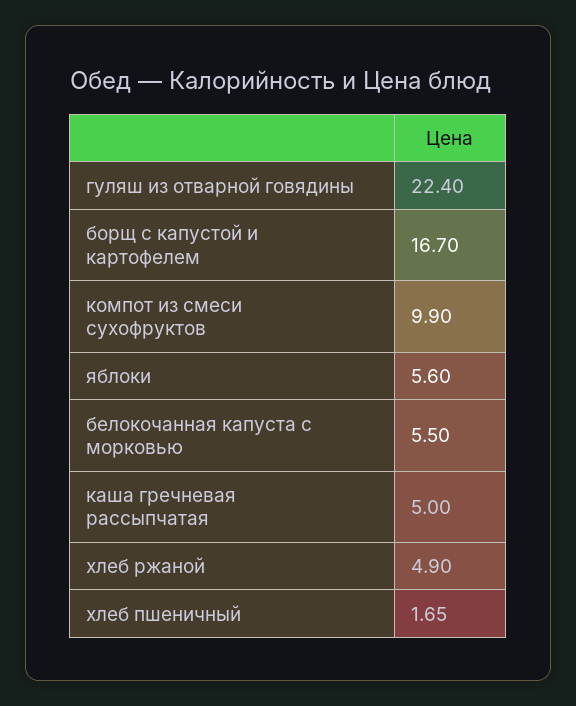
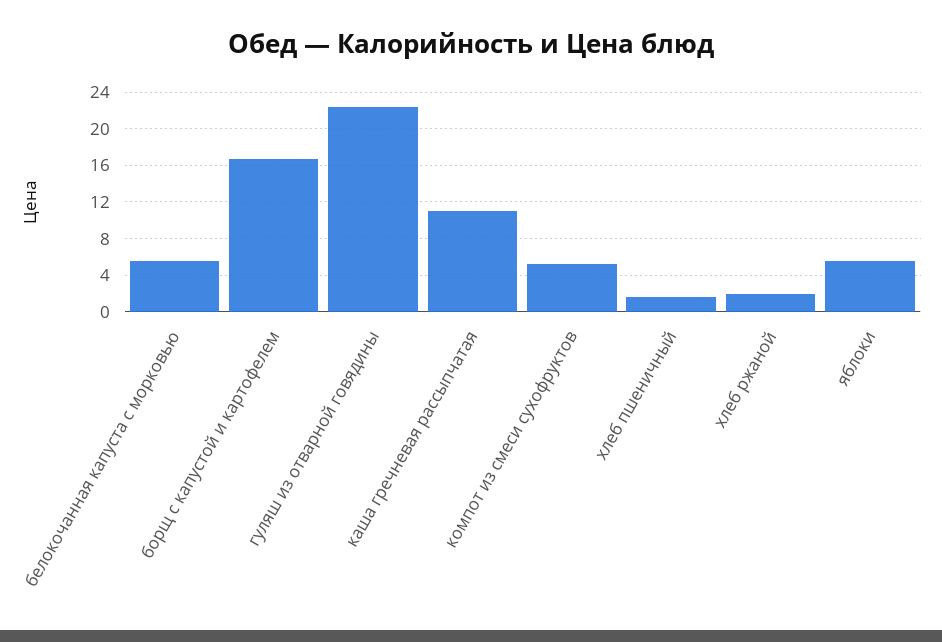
  {
    "гуляш из отварной говядины": 22.4,
    "борщ с капустой и картофелем": 16.7,
-   "компот из смеси сухофруктов": 9.9,
+   "компот из смеси сухофруктов": 5,
    "яблоки": 5.6,
    "белокочанная капуста с морковью": 5.5,
-   "каша гречневая рассыпчатая": 5,
+   "каша гречневая рассыпчатая": 11,
-   "хлеб ржаной": 4.9,
+   "хлеб ржаной": 2,
    "хлеб пшеничный": 1.65
  }

